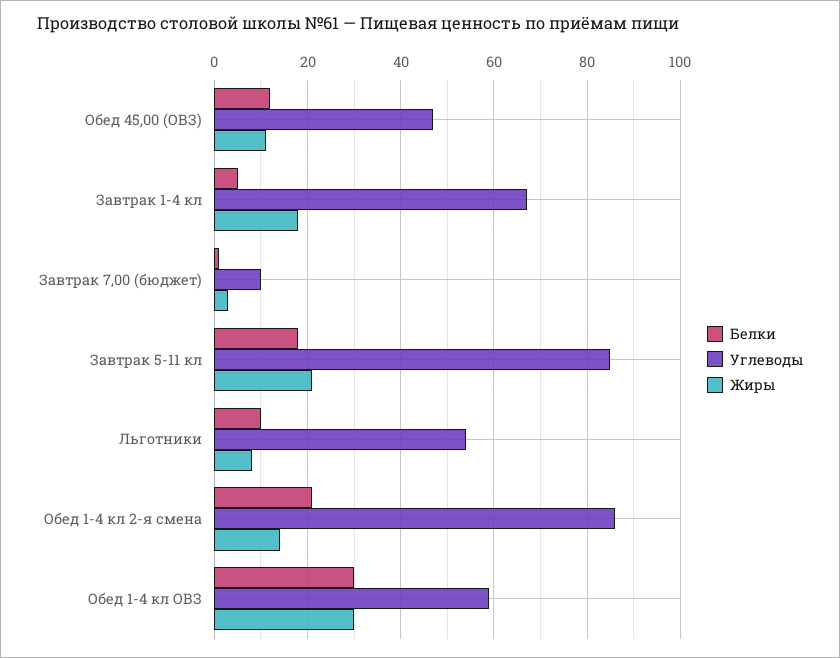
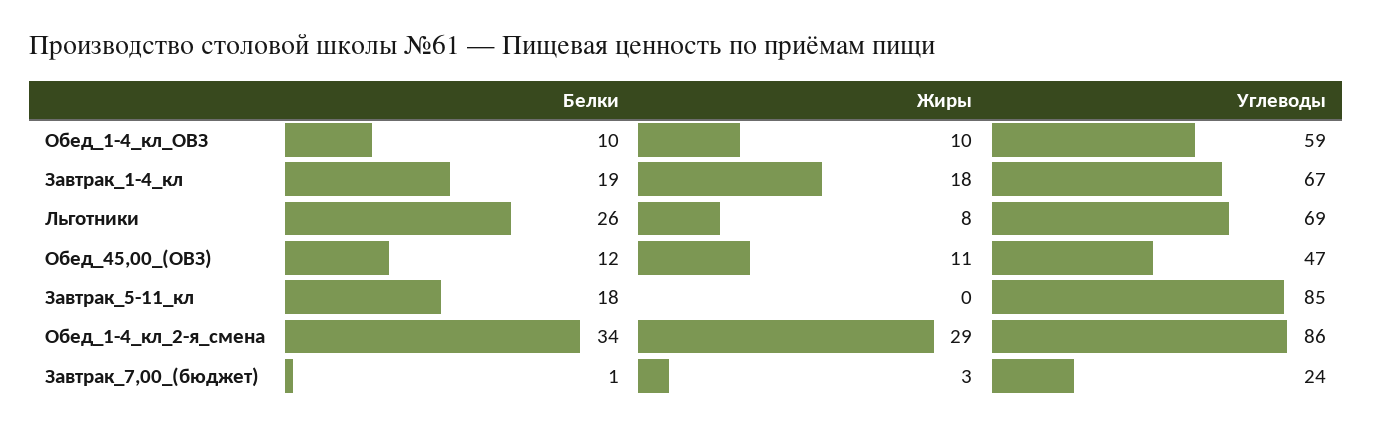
  {
    "Белки": {
      "Обед 45,00 (ОВЗ)": 12,
-     "Завтрак 1-4 кл": 5,
+     "Завтрак 1-4 кл": 19,
      "Завтрак 7,00 (бюджет)": 1,
      "Завтрак 5-11 кл": 18,
-     "Льготники": 10,
+     "Льготники": 26,
-     "Обед 1-4 кл 2-я смена": 20,
+     "Обед 1-4 кл 2-я смена": 34,
-     "Обед 1-4 кл ОВЗ": 30
+     "Обед 1-4 кл ОВЗ": 10
    },
    "Углеводы": {
      "Обед 45,00 (ОВЗ)": 47,
      "Завтрак 1-4 кл": 67,
-     "Завтрак 7,00 (бюджет)": 10,
+     "Завтрак 7,00 (бюджет)": 24,
      "Завтрак 5-11 кл": 85,
-     "Льготники": 55,
+     "Льготники": 69,
      "Обед 1-4 кл 2-я смена": 86,
      "Обед 1-4 кл ОВЗ": 59
    },
    "Жиры": {
      "Обед 45,00 (ОВЗ)": 11,
      "Завтрак 1-4 кл": 18,
      "Завтрак 7,00 (бюджет)": 3,
-     "Завтрак 5-11 кл": 20,
+     "Завтрак 5-11 кл": 0,
      "Льготники": 8,
-     "Обед 1-4 кл 2-я смена": 15,
+     "Обед 1-4 кл 2-я смена": 29,
-     "Обед 1-4 кл ОВЗ": 30
+     "Обед 1-4 кл ОВЗ": 10
    }
  }

